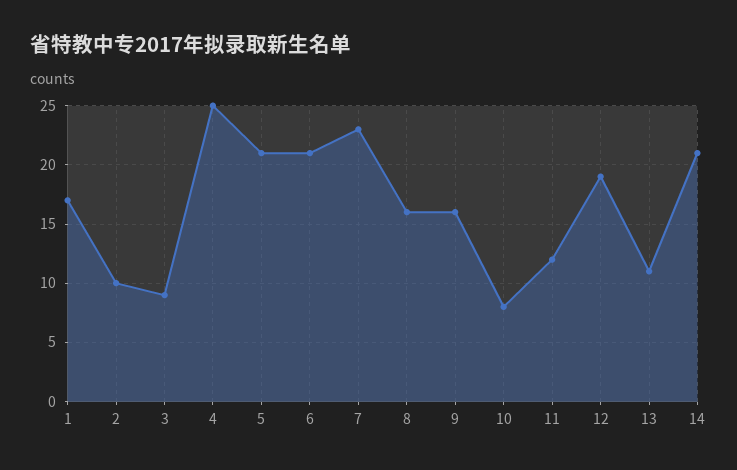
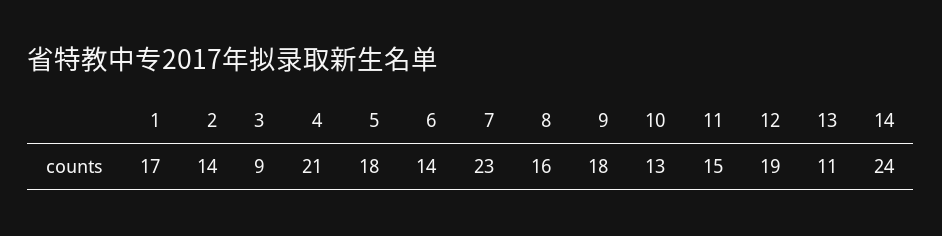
  {
    "1": 17,
-   "2": 10,
+   "2": 14,
    "3": 9,
-   "4": 25,
+   "4": 21,
-   "5": 21,
+   "5": 18,
-   "6": 21,
+   "6": 14,
    "7": 23,
    "8": 16,
-   "9": 16,
+   "9": 18,
-   "10": 8,
+   "10": 13,
-   "11": 12,
+   "11": 15,
    "12": 19,
    "13": 11,
-   "14": 21
+   "14": 24
  }

